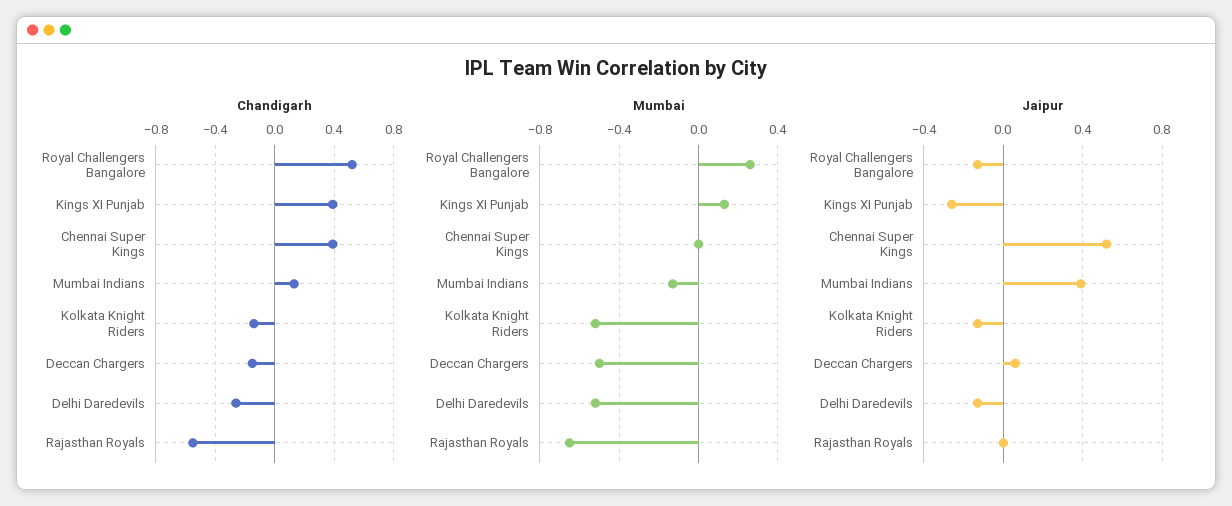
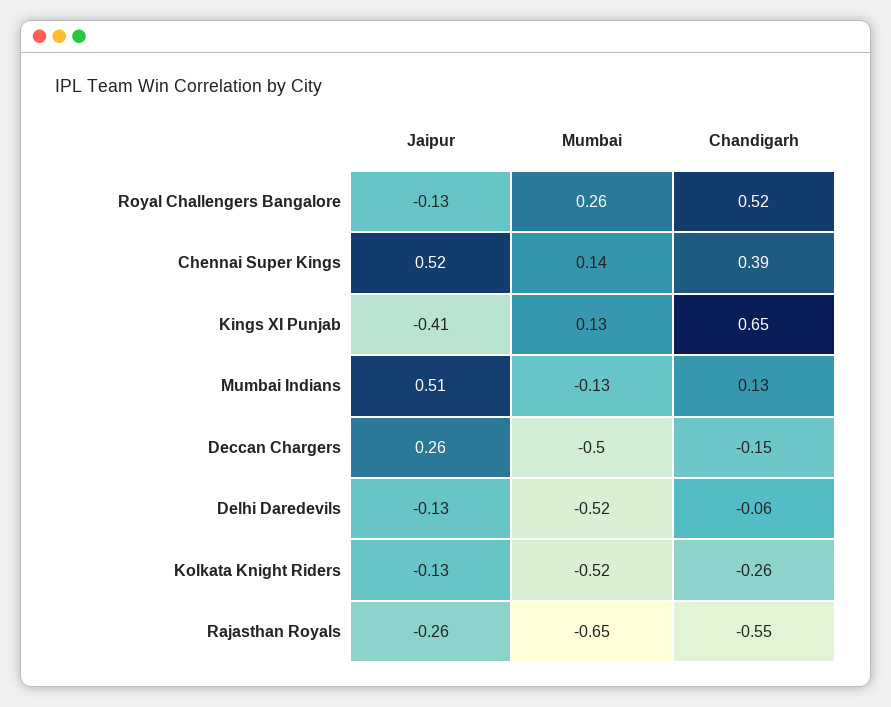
  {
    "Chandigarh": {
      "Royal Challengers Bangalore": 0.52,
-     "Kings XI Punjab": 0.4,
+     "Kings XI Punjab": 0.65,
      "Chennai Super Kings": 0.39,
      "Mumbai Indians": 0.13,
-     "Kolkata Knight Riders": -0.15,
+     "Kolkata Knight Riders": -0.26,
      "Deccan Chargers": -0.15,
-     "Delhi Daredevils": -0.25,
+     "Delhi Daredevils": -0.06,
      "Rajasthan Royals": -0.55
    },
    "Mumbai": {
      "Royal Challengers Bangalore": 0.26,
      "Kings XI Punjab": 0.13,
-     "Chennai Super Kings": 0,
+     "Chennai Super Kings": 0.14,
      "Mumbai Indians": -0.13,
      "Kolkata Knight Riders": -0.52,
      "Deccan Chargers": -0.5,
      "Delhi Daredevils": -0.52,
      "Rajasthan Royals": -0.65
    },
    "Jaipur": {
      "Royal Challengers Bangalore": -0.13,
-     "Kings XI Punjab": -0.25,
+     "Kings XI Punjab": -0.41,
      "Chennai Super Kings": 0.52,
-     "Mumbai Indians": 0.4,
+     "Mumbai Indians": 0.51,
      "Kolkata Knight Riders": -0.13,
-     "Deccan Chargers": 0.05,
+     "Deccan Chargers": 0.26,
      "Delhi Daredevils": -0.13,
-     "Rajasthan Royals": 0
+     "Rajasthan Royals": -0.26
    }
  }

